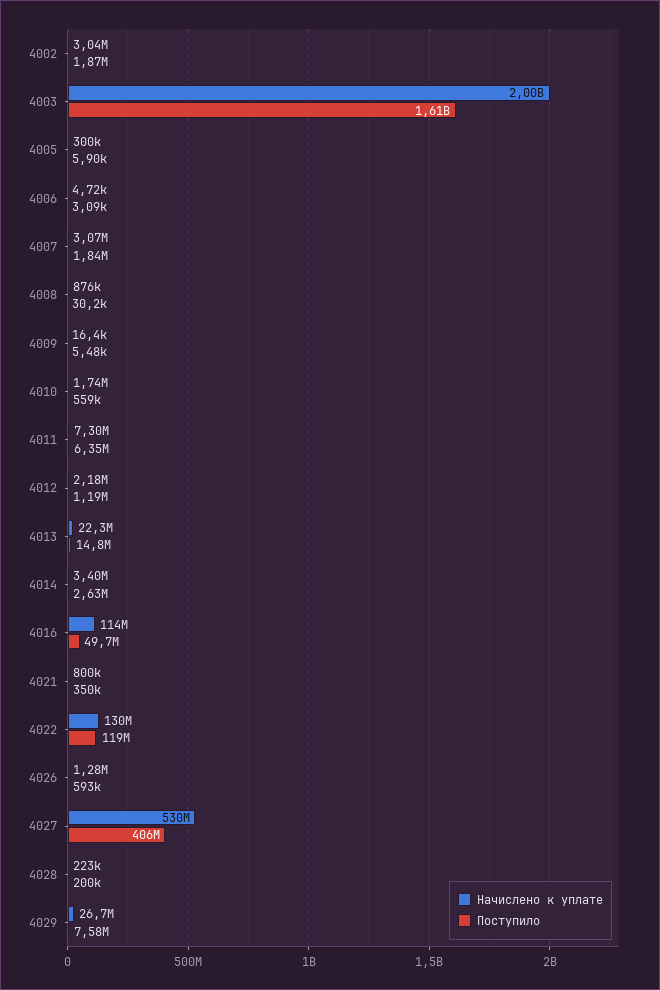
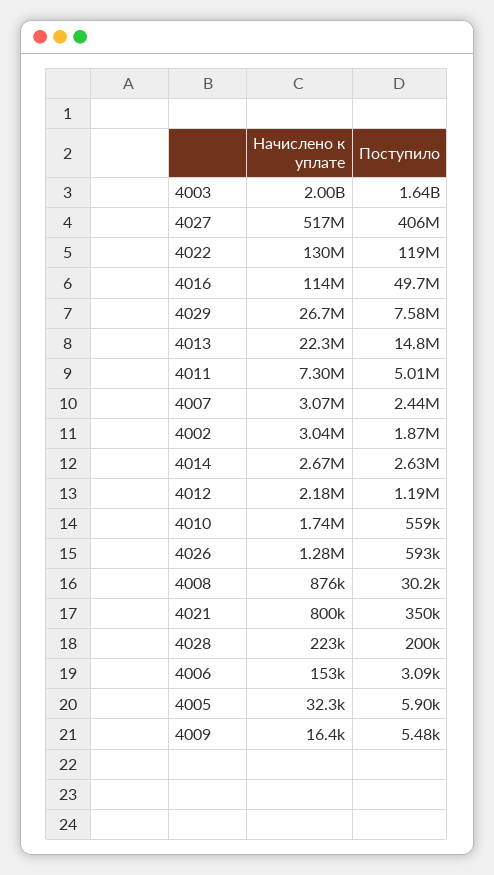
  {
    "Начислено к уплате": {
      "4002": 3040000,
      "4003": 2000000000,
-     "4005": 300000,
+     "4005": 32300,
-     "4006": 4720,
+     "4006": 153000,
      "4007": 3070000,
      "4008": 876000,
      "4009": 16400,
      "4010": 1740000,
      "4011": 7300000,
      "4012": 2180000,
      "4013": 22300000,
-     "4014": 3400000,
+     "4014": 2670000,
      "4016": 114000000,
      "4021": 800000,
      "4022": 130000000,
      "4026": 1280000,
-     "4027": 530000000,
+     "4027": 517000000,
      "4028": 223000,
      "4029": 26700000
    },
    "Поступило": {
      "4002": 1870000,
-     "4003": 1610000000,
+     "4003": 1640000000,
      "4005": 5900,
      "4006": 3090,
-     "4007": 1840000,
+     "4007": 2440000,
      "4008": 30200,
      "4009": 5480,
      "4010": 559000,
-     "4011": 6350000,
+     "4011": 5010000,
      "4012": 1190000,
      "4013": 14800000,
      "4014": 2630000,
      "4016": 49700000,
      "4021": 350000,
      "4022": 119000000,
      "4026": 593000,
      "4027": 406000000,
      "4028": 200000,
      "4029": 7580000
    }
  }

